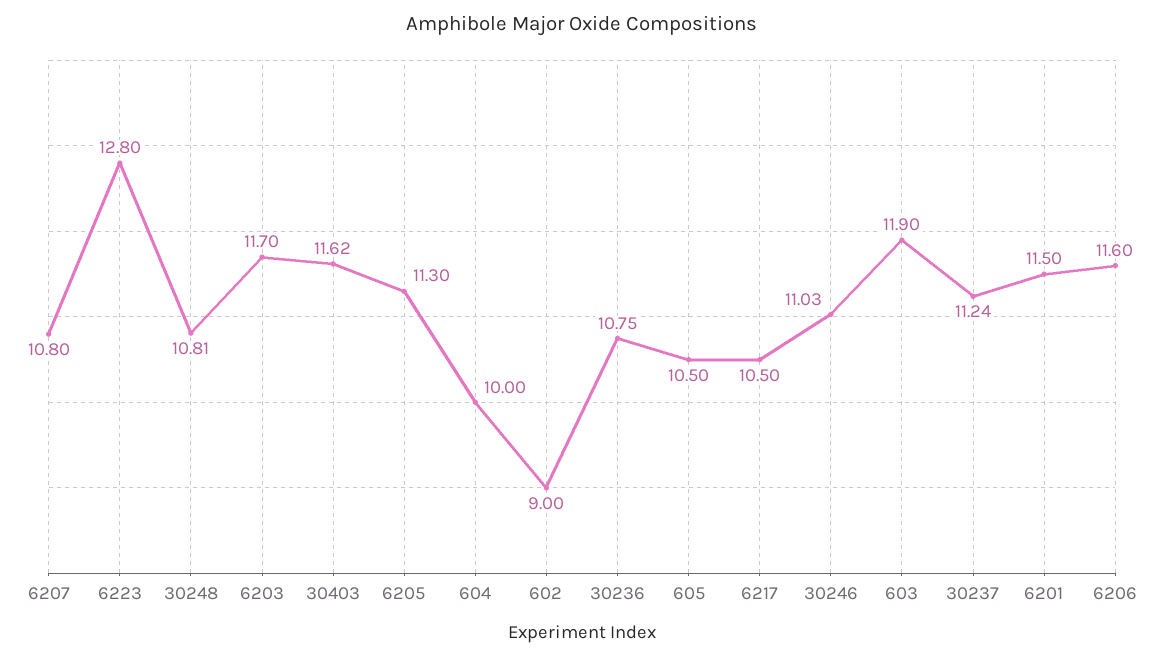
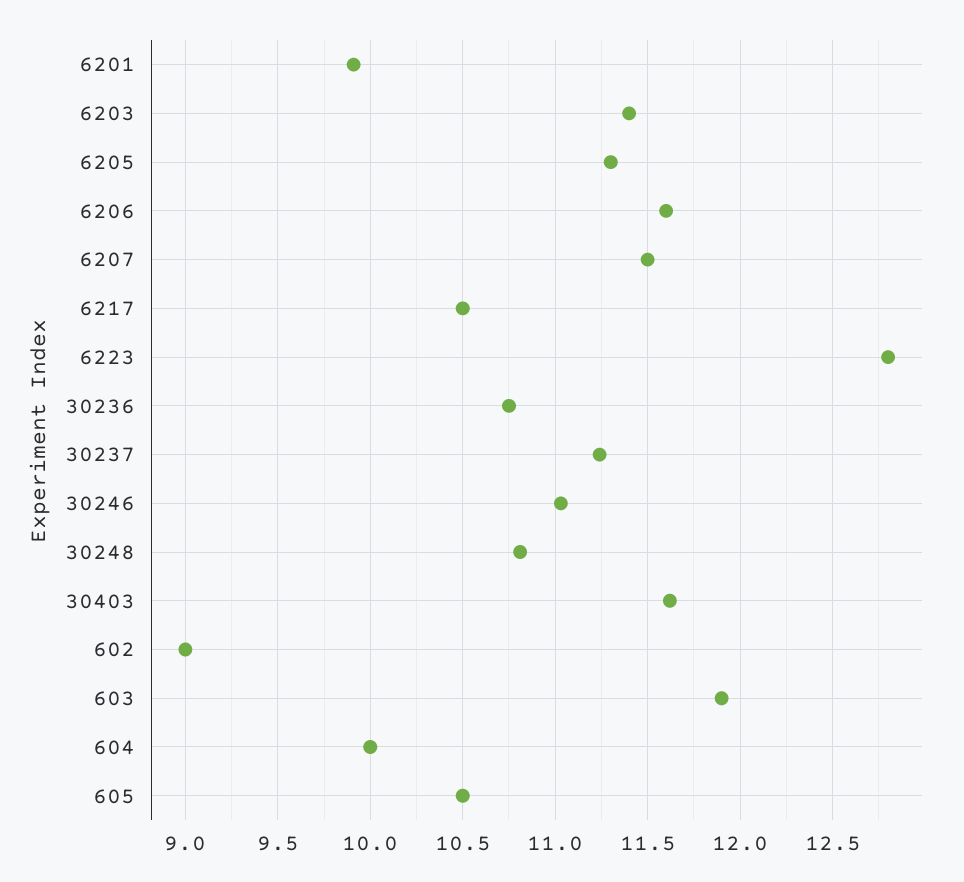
  {
-   "6207": 10.8,
+   "6207": 11.5,
    "6223": 12.8,
    "30248": 10.81,
-   "6203": 11.7,
+   "6203": 11.4,
    "30403": 11.62,
    "6205": 11.3,
    "604": 10,
    "602": 9,
    "30236": 10.75,
    "605": 10.5,
    "6217": 10.5,
    "30246": 11.03,
    "603": 11.9,
    "30237": 11.24,
-   "6201": 11.5,
+   "6201": 9.9,
    "6206": 11.6
  }

